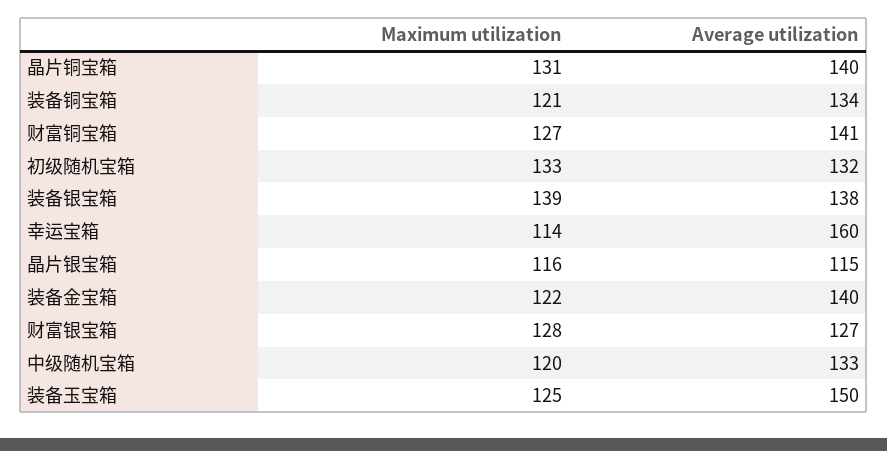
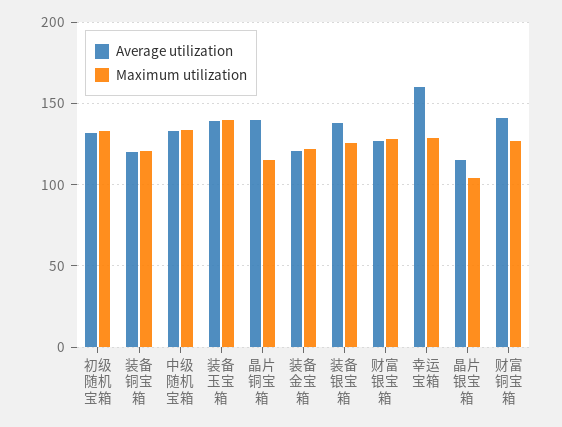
  {
    "Maximum utilization": {
-     "晶片铜宝箱": 131,
+     "晶片铜宝箱": 115,
      "装备铜宝箱": 121,
      "财富铜宝箱": 127,
      "初级随机宝箱": 133,
-     "装备银宝箱": 139,
+     "装备银宝箱": 125,
-     "幸运宝箱": 114,
+     "幸运宝箱": 130,
-     "晶片银宝箱": 116,
+     "晶片银宝箱": 105,
      "装备金宝箱": 122,
      "财富银宝箱": 128,
-     "中级随机宝箱": 120,
+     "中级随机宝箱": 135,
-     "装备玉宝箱": 125
+     "装备玉宝箱": 140
    },
    "Average utilization": {
      "晶片铜宝箱": 140,
-     "装备铜宝箱": 134,
+     "装备铜宝箱": 120,
      "财富铜宝箱": 141,
      "初级随机宝箱": 132,
      "装备银宝箱": 138,
      "幸运宝箱": 160,
      "晶片银宝箱": 115,
-     "装备金宝箱": 140,
+     "装备金宝箱": 120,
      "财富银宝箱": 127,
      "中级随机宝箱": 133,
-     "装备玉宝箱": 150
+     "装备玉宝箱": 140
    }
  }

